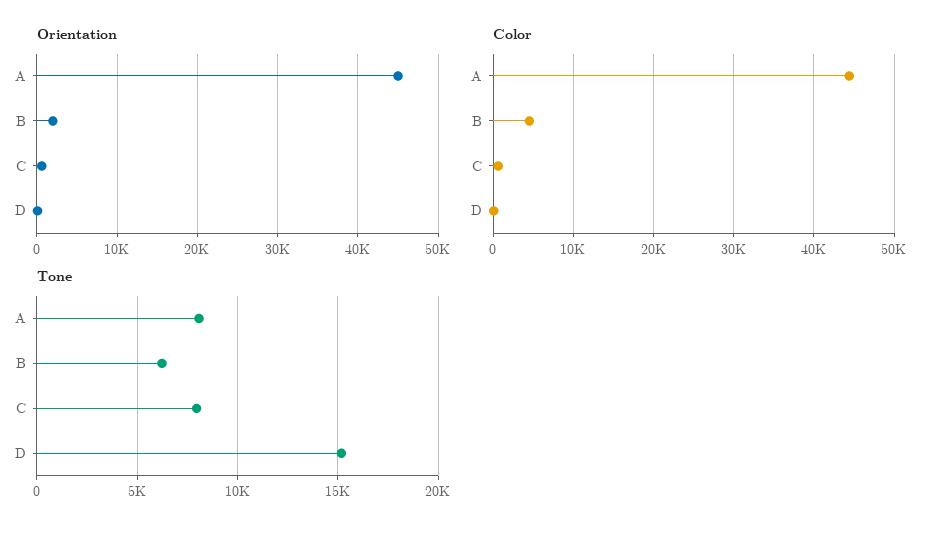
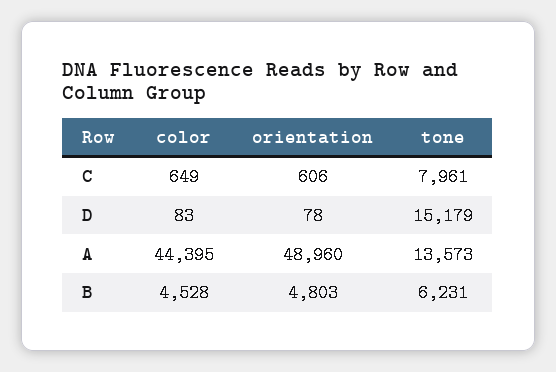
  {
    "Orientation": {
-     "A": 45000,
+     "A": 48960,
-     "B": 2000,
+     "B": 4803,
      "C": 606,
      "D": 78
    },
    "Color": {
      "A": 44395,
      "B": 4528,
      "C": 649,
      "D": 83
    },
    "Tone": {
-     "A": 8000,
+     "A": 13573,
      "B": 6231,
      "C": 7961,
      "D": 15179
    }
  }

